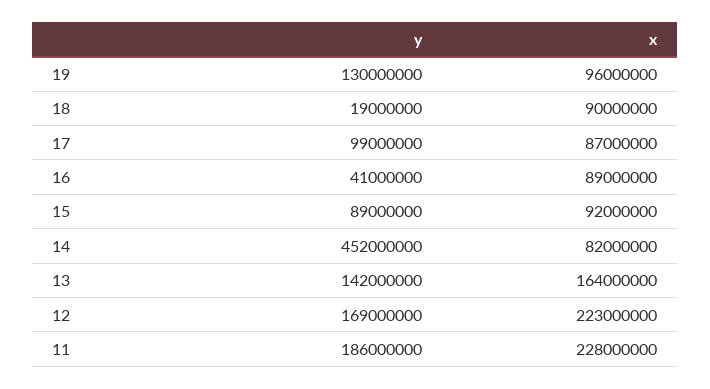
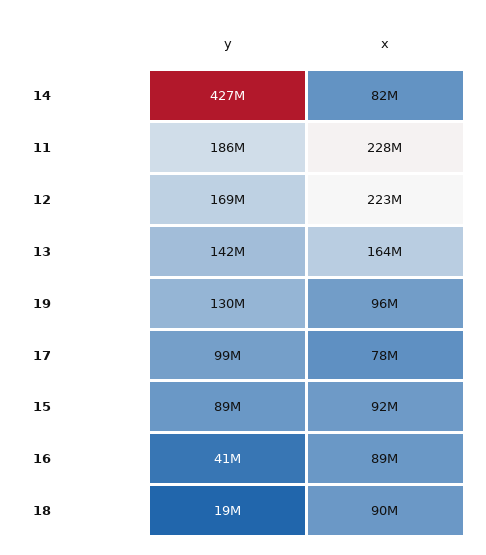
  {
    "y": {
      "19": 130000000,
      "18": 19000000,
      "17": 99000000,
      "16": 41000000,
      "15": 89000000,
-     "14": 452000000,
+     "14": 427000000,
      "13": 142000000,
      "12": 169000000,
      "11": 186000000
    },
    "x": {
      "19": 96000000,
      "18": 90000000,
-     "17": 87000000,
+     "17": 78000000,
      "16": 89000000,
      "15": 92000000,
      "14": 82000000,
      "13": 164000000,
      "12": 223000000,
      "11": 228000000
    }
  }

